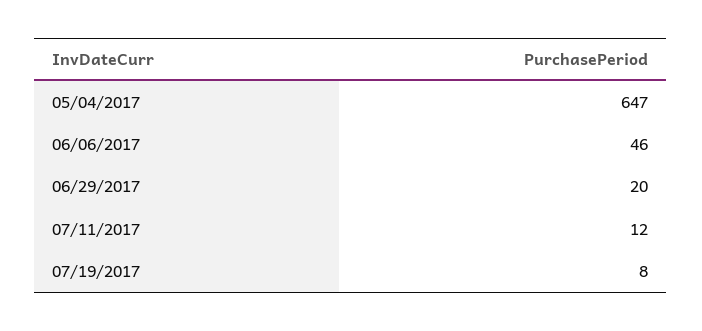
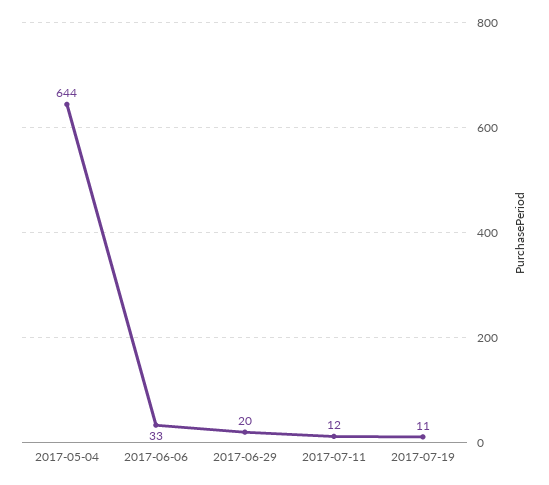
  {
-   "05/04/2017": 647,
+   "05/04/2017": 644,
-   "06/06/2017": 46,
+   "06/06/2017": 33,
    "06/29/2017": 20,
    "07/11/2017": 12,
-   "07/19/2017": 8
+   "07/19/2017": 11
  }

